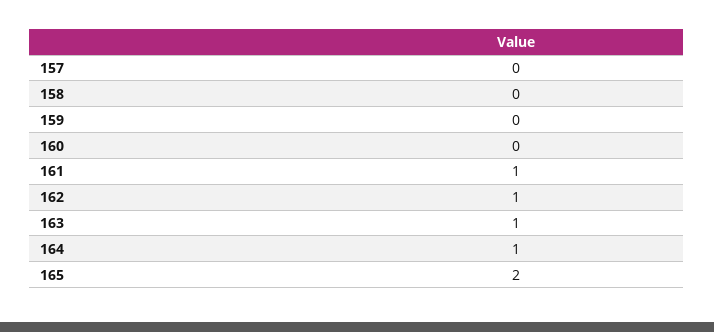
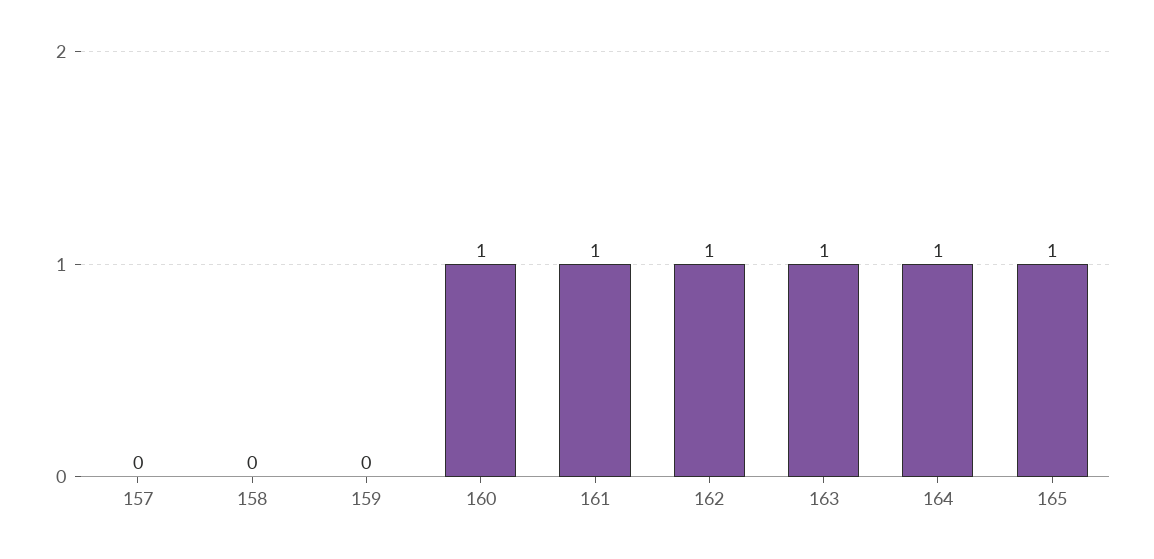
  {
    "157": 0,
    "158": 0,
    "159": 0,
-   "160": 0,
+   "160": 1,
    "161": 1,
    "162": 1,
    "163": 1,
    "164": 1,
-   "165": 2
+   "165": 1
  }

